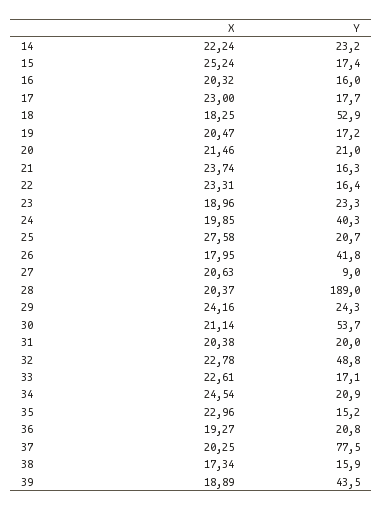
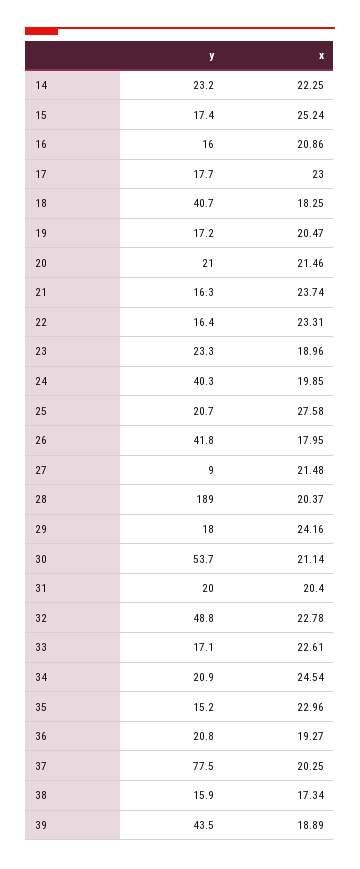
  {
    "X": {
-     "14": 22.24,
+     "14": 22.25,
      "15": 25.24,
-     "16": 20.32,
+     "16": 20.86,
      "17": 23,
      "18": 18.25,
      "19": 20.47,
      "20": 21.46,
      "21": 23.74,
      "22": 23.31,
      "23": 18.96,
      "24": 19.85,
      "25": 27.58,
      "26": 17.95,
-     "27": 20.63,
+     "27": 21.48,
      "28": 20.37,
      "29": 24.16,
      "30": 21.14,
-     "31": 20.38,
+     "31": 20.4,
      "32": 22.78,
      "33": 22.61,
      "34": 24.54,
      "35": 22.96,
      "36": 19.27,
      "37": 20.25,
      "38": 17.34,
      "39": 18.89
    },
    "Y": {
      "14": 23.2,
      "15": 17.4,
      "16": 16,
      "17": 17.7,
-     "18": 52.9,
+     "18": 40.7,
      "19": 17.2,
      "20": 21,
      "21": 16.3,
      "22": 16.4,
      "23": 23.3,
      "24": 40.3,
      "25": 20.7,
      "26": 41.8,
      "27": 9,
      "28": 189,
-     "29": 24.3,
+     "29": 18,
      "30": 53.7,
      "31": 20,
      "32": 48.8,
      "33": 17.1,
      "34": 20.9,
      "35": 15.2,
      "36": 20.8,
      "37": 77.5,
      "38": 15.9,
      "39": 43.5
    }
  }

